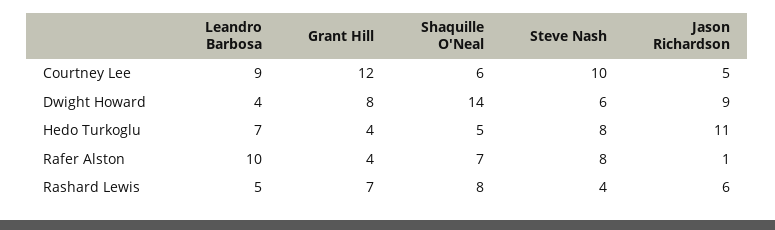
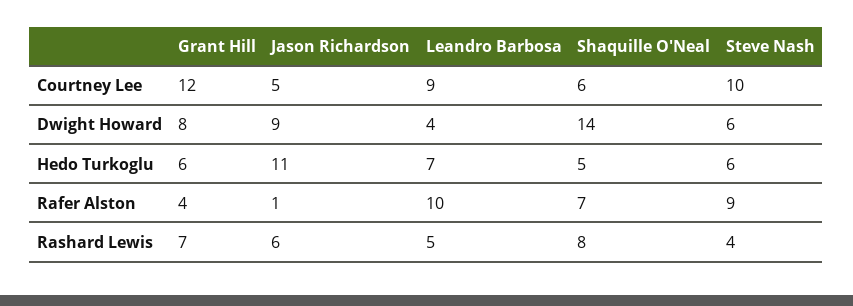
  {
    "Leandro Barbosa": {
      "Courtney Lee": 9,
      "Dwight Howard": 4,
      "Hedo Turkoglu": 7,
      "Rafer Alston": 10,
      "Rashard Lewis": 5
    },
    "Grant Hill": {
      "Courtney Lee": 12,
      "Dwight Howard": 8,
-     "Hedo Turkoglu": 4,
+     "Hedo Turkoglu": 6,
      "Rafer Alston": 4,
      "Rashard Lewis": 7
    },
    "Shaquille O'Neal": {
      "Courtney Lee": 6,
      "Dwight Howard": 14,
      "Hedo Turkoglu": 5,
      "Rafer Alston": 7,
      "Rashard Lewis": 8
    },
    "Steve Nash": {
      "Courtney Lee": 10,
      "Dwight Howard": 6,
-     "Hedo Turkoglu": 8,
+     "Hedo Turkoglu": 6,
-     "Rafer Alston": 8,
+     "Rafer Alston": 9,
      "Rashard Lewis": 4
    },
    "Jason Richardson": {
      "Courtney Lee": 5,
      "Dwight Howard": 9,
      "Hedo Turkoglu": 11,
      "Rafer Alston": 1,
      "Rashard Lewis": 6
    }
  }

